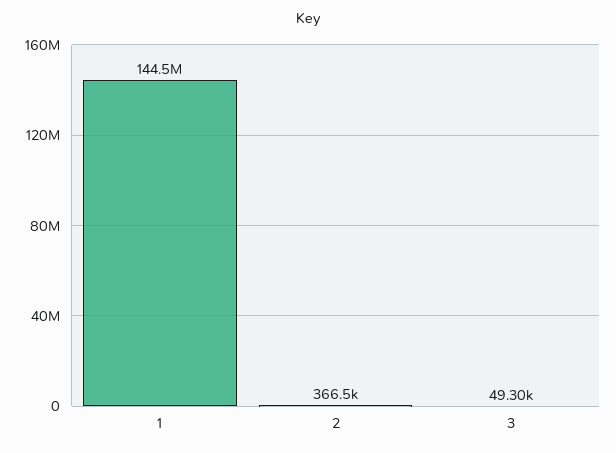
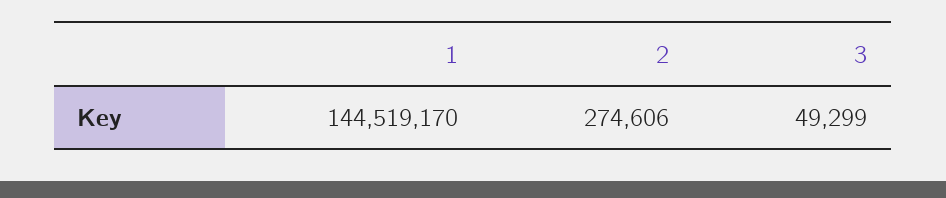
  {
    "1": 144519170,
-   "2": 366500,
+   "2": 274606,
    "3": 49299
  }

